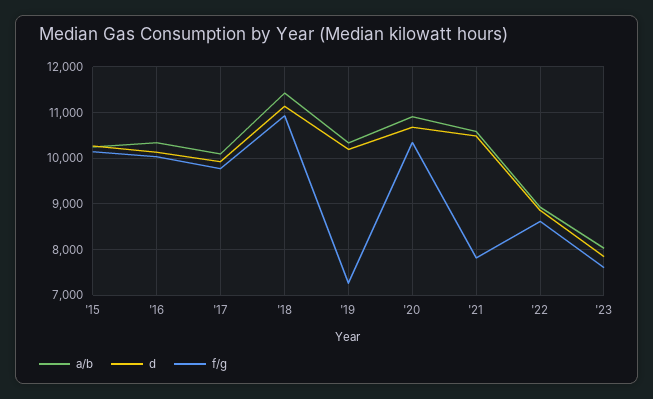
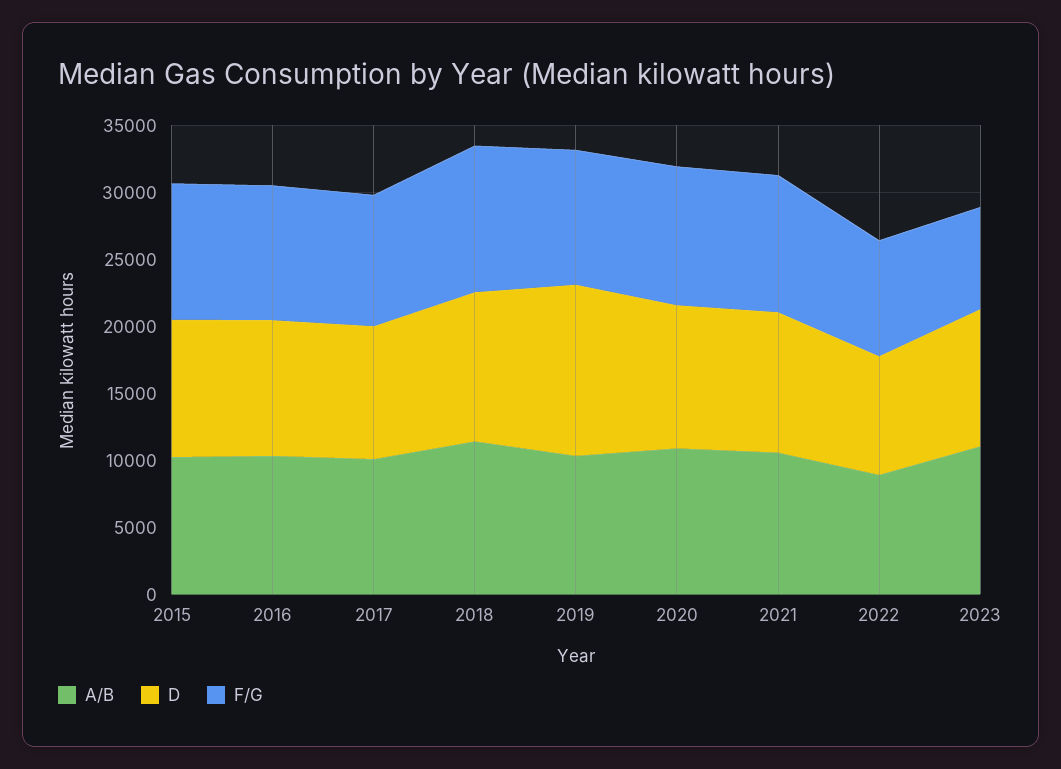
  {
    "a/b": {
      "'15": 10200,
      "'16": 10400,
      "'17": 10000,
      "'18": 11400,
      "'19": 10400,
      "'20": 11000,
      "'21": 10600,
      "'22": 9000,
-     "'23": 8000
+     "'23": 11000
    },
    "d": {
      "'15": 10200,
      "'16": 10200,
      "'17": 10000,
      "'18": 11200,
-     "'19": 10200,
+     "'19": 13000,
      "'20": 10600,
      "'21": 10400,
      "'22": 8800,
-     "'23": 7800
+     "'23": 10000
    },
    "f/g": {
      "'15": 10200,
      "'16": 10000,
      "'17": 9800,
      "'18": 11000,
-     "'19": 7200,
+     "'19": 10000,
      "'20": 10400,
-     "'21": 7800,
+     "'21": 10000,
      "'22": 8600,
      "'23": 7600
    }
  }

